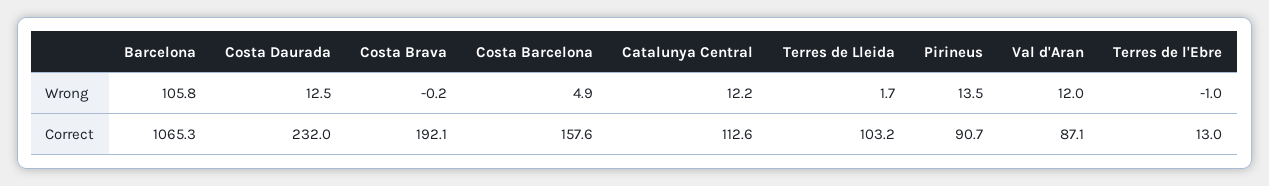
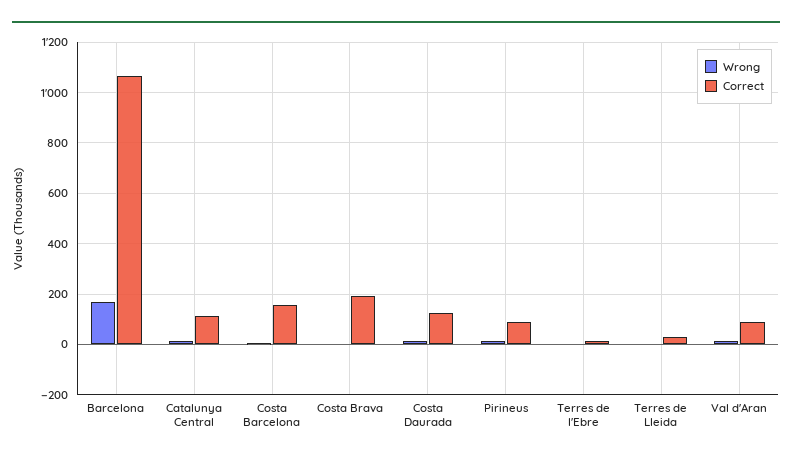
  {
    "Wrong": {
-     "Barcelona": 105.8,
+     "Barcelona": 175,
      "Costa Daurada": 12.5,
      "Costa Brava": -0.2,
      "Costa Barcelona": 4.9,
      "Catalunya Central": 12.2,
      "Terres de Lleida": 1.7,
      "Pirineus": 13.5,
      "Val d'Aran": 12,
      "Terres de l'Ebre": -1
    },
    "Correct": {
      "Barcelona": 1065.3,
-     "Costa Daurada": 232,
+     "Costa Daurada": 125,
      "Costa Brava": 192.1,
      "Costa Barcelona": 157.6,
      "Catalunya Central": 112.6,
-     "Terres de Lleida": 103.2,
+     "Terres de Lleida": 25,
      "Pirineus": 90.7,
      "Val d'Aran": 87.1,
      "Terres de l'Ebre": 13
    }
  }

